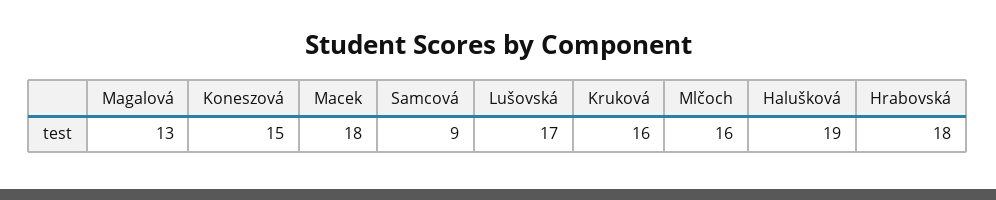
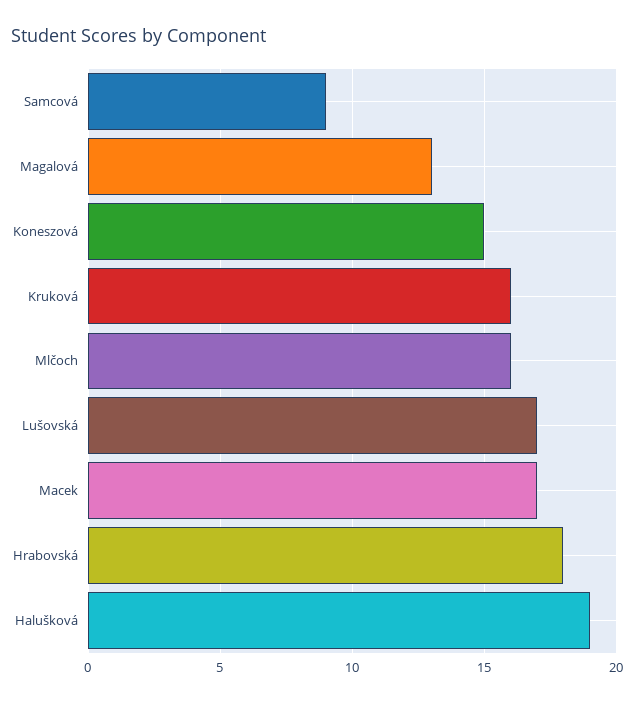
  {
    "Magalová": 13,
    "Koneszová": 15,
-   "Macek": 18,
+   "Macek": 17,
    "Samcová": 9,
    "Lušovská": 17,
    "Kruková": 16,
    "Mlčoch": 16,
    "Halušková": 19,
    "Hrabovská": 18
  }

